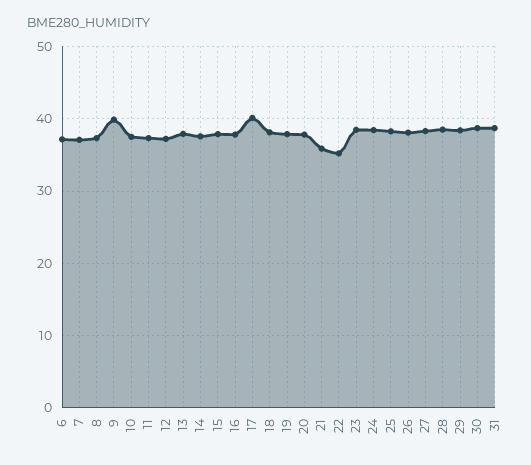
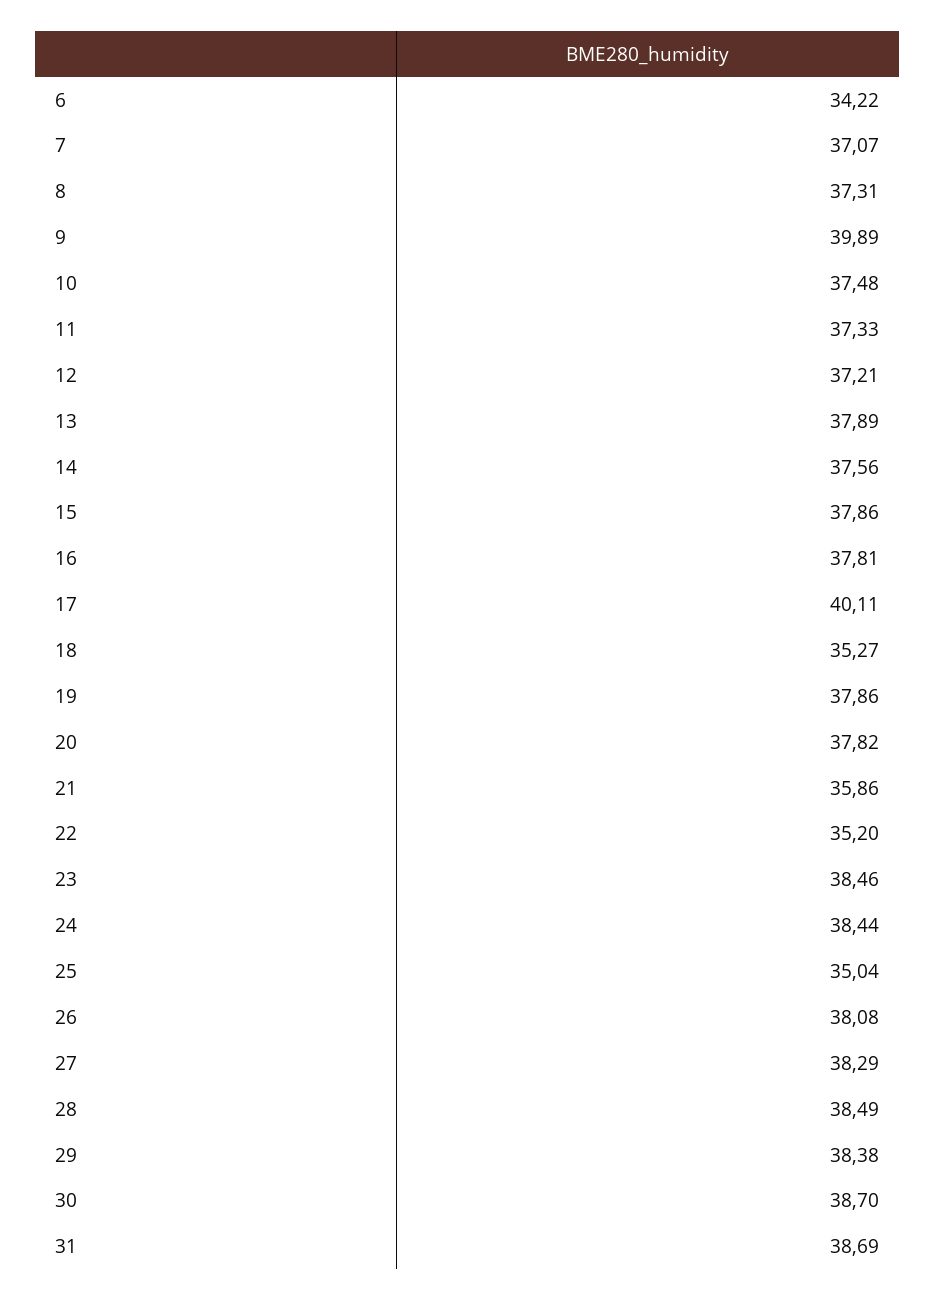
  {
-   "6": 37,
+   "6": 34.22,
    "7": 37.07,
    "8": 37.31,
    "9": 39.89,
    "10": 37.48,
    "11": 37.33,
    "12": 37.21,
    "13": 37.89,
    "14": 37.56,
    "15": 37.86,
    "16": 37.81,
    "17": 40.11,
-   "18": 38,
+   "18": 35.27,
    "19": 37.86,
    "20": 37.82,
    "21": 35.86,
    "22": 35.2,
    "23": 38.46,
    "24": 38.44,
-   "25": 38,
+   "25": 35.04,
    "26": 38.08,
    "27": 38.29,
    "28": 38.49,
    "29": 38.38,
    "30": 38.7,
    "31": 38.69
  }

